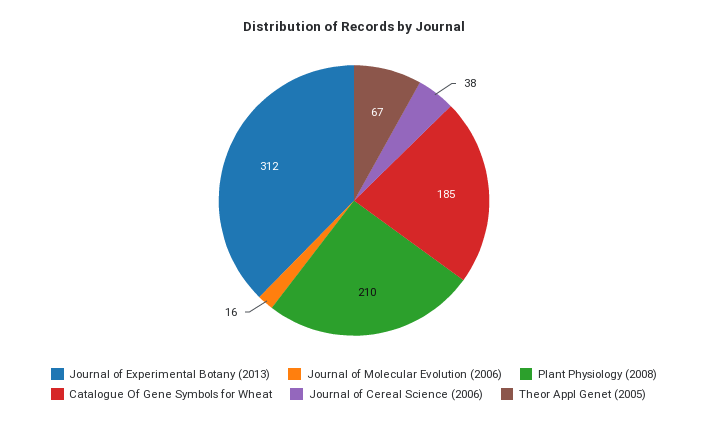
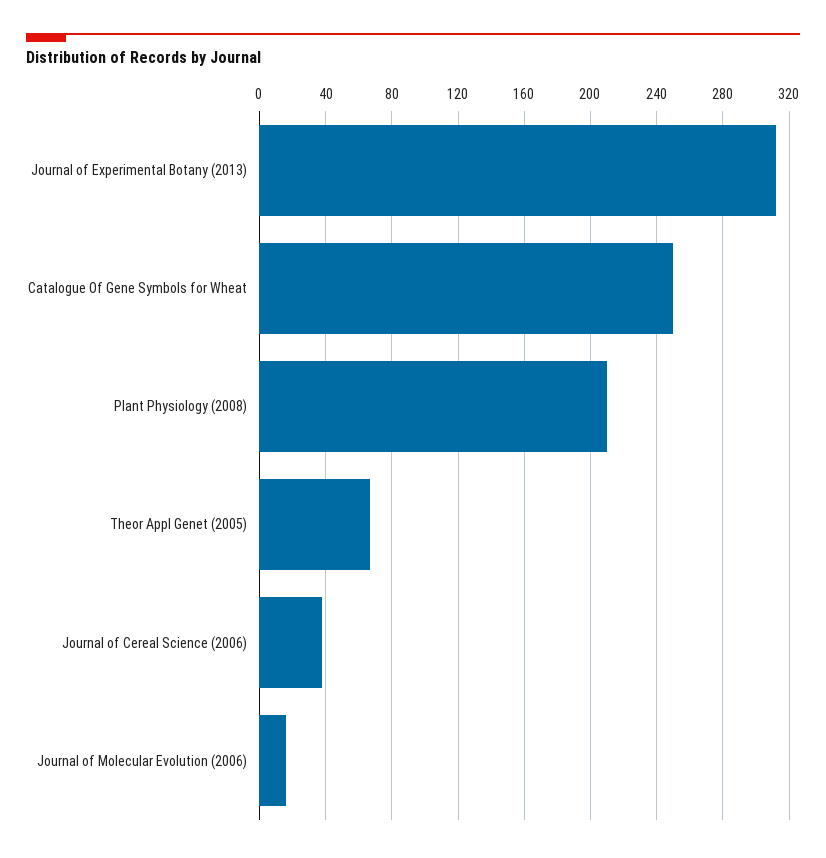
  {
    "Journal of Experimental Botany (2013)": 312,
    "Journal of Molecular Evolution (2006)": 16,
    "Plant Physiology (2008)": 210,
-   "Catalogue Of Gene Symbols for Wheat": 185,
+   "Catalogue Of Gene Symbols for Wheat": 250,
    "Journal of Cereal Science (2006)": 38,
    "Theor Appl Genet (2005)": 67
  }

